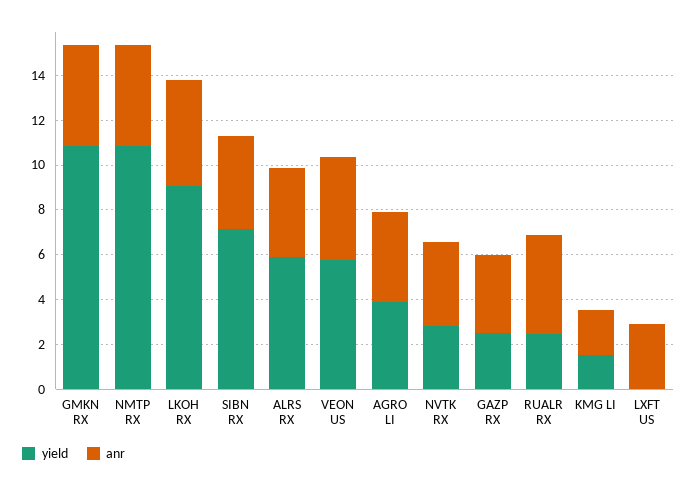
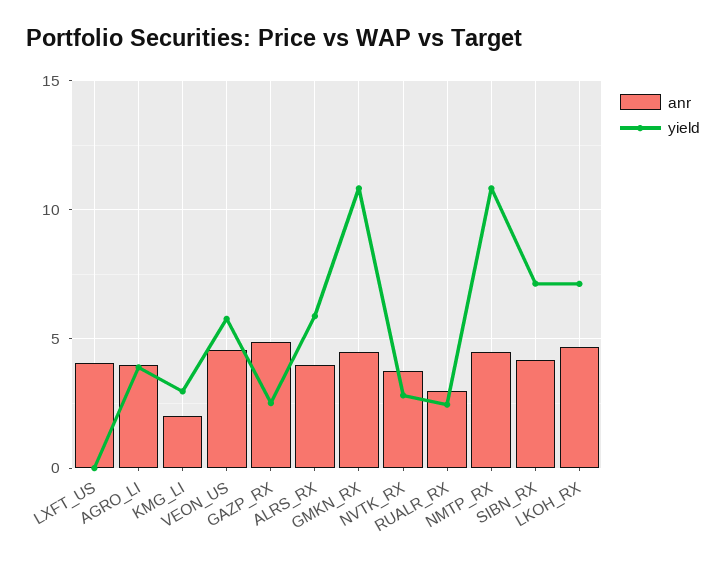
  {
    "yield": {
      "GMKN RX": 11,
      "NMTP RX": 11,
-     "LKOH RX": 9,
+     "LKOH RX": 7,
      "SIBN RX": 7,
      "ALRS RX": 6,
      "VEON US": 6,
      "AGRO LI": 4,
      "NVTK RX": 3,
      "GAZP RX": 2.5,
      "RUALR RX": 2.5,
-     "KMG LI": 1.5,
+     "KMG LI": 3,
      "LXFT US": 0
    },
    "anr": {
      "GMKN RX": 4.5,
      "NMTP RX": 4.5,
      "LKOH RX": 4.5,
      "SIBN RX": 4,
      "ALRS RX": 4,
      "VEON US": 4.5,
      "AGRO LI": 4,
      "NVTK RX": 4,
-     "GAZP RX": 3.5,
+     "GAZP RX": 5,
-     "RUALR RX": 4.5,
+     "RUALR RX": 3,
      "KMG LI": 2,
-     "LXFT US": 3
+     "LXFT US": 4
    }
  }

